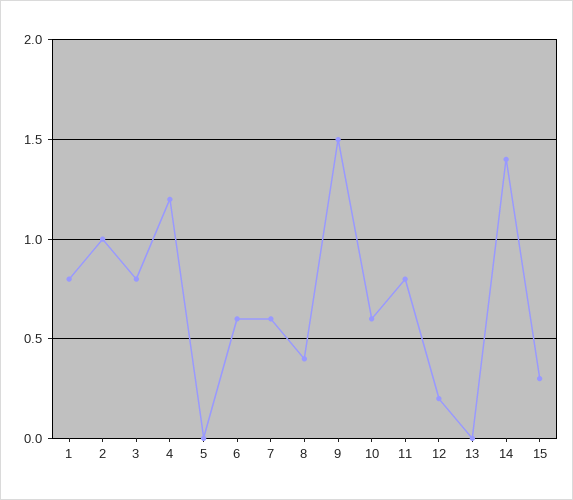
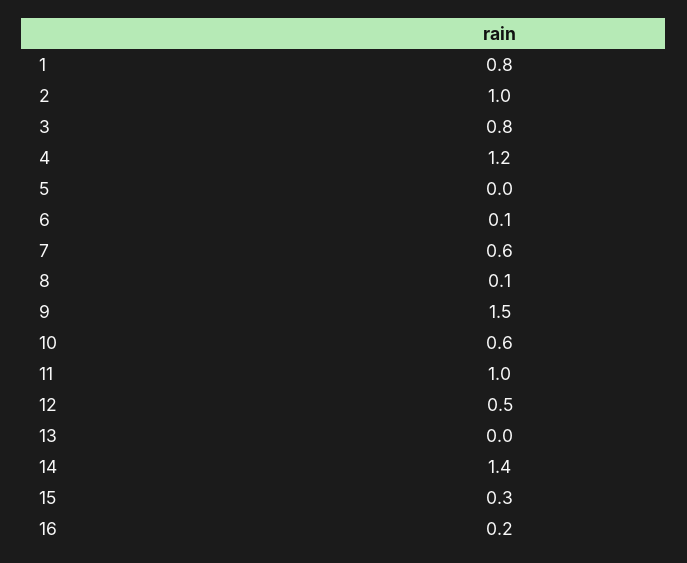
  {
    "1": 0.8,
    "2": 1,
    "3": 0.8,
    "4": 1.2,
    "5": 0,
-   "6": 0.6,
+   "6": 0.1,
    "7": 0.6,
-   "8": 0.4,
+   "8": 0.1,
    "9": 1.5,
    "10": 0.6,
-   "11": 0.8,
+   "11": 1,
-   "12": 0.2,
+   "12": 0.5,
    "13": 0,
    "14": 1.4,
-   "15": 0.3
+   "15": 0.3,
+   "16": 0.2
  }

